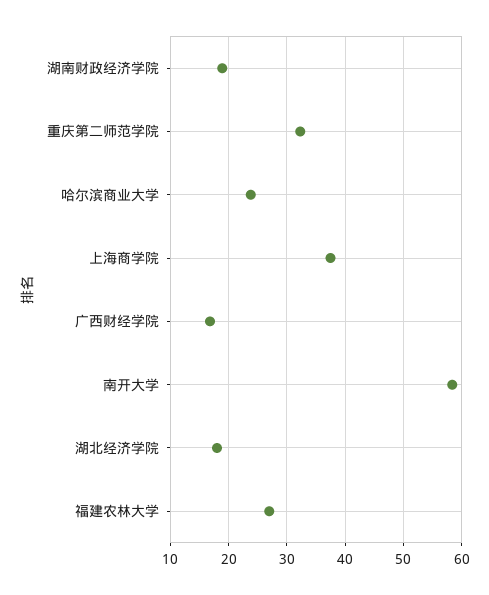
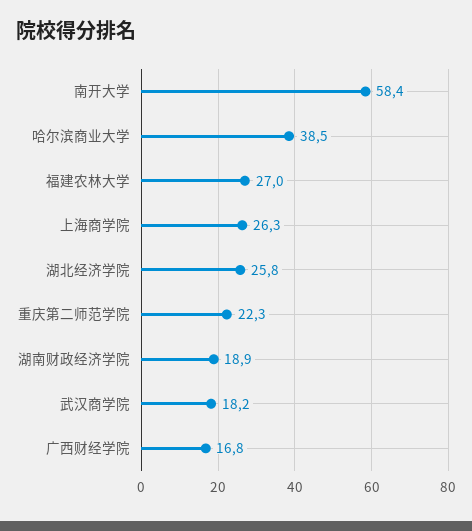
  {
    "湖南财政经济学院": 18.9,
-   "重庆第二师范学院": 32,
+   "重庆第二师范学院": 22.3,
-   "哈尔滨商业大学": 24,
+   "哈尔滨商业大学": 38.5,
-   "上海商学院": 38,
+   "上海商学院": 26.3,
    "广西财经学院": 16.8,
    "南开大学": 58.4,
-   "湖北经济学院": 18,
+   "湖北经济学院": 25.8,
-   "福建农林大学": 27
+   "福建农林大学": 27,
+   "武汉商学院": 18.2
  }

